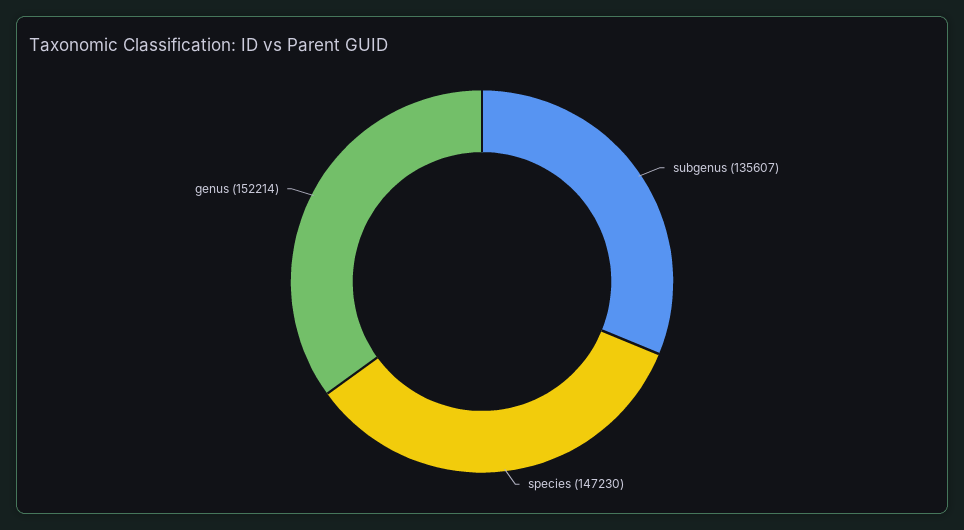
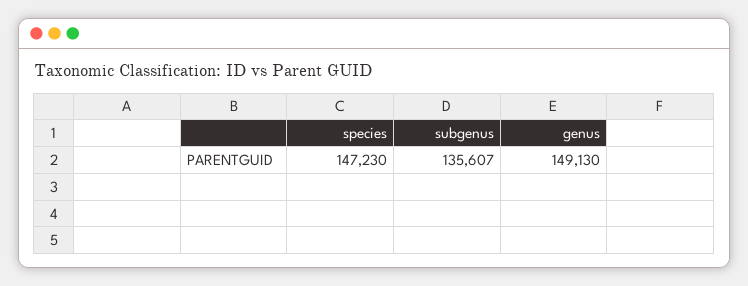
  {
    "subgenus": 135607,
    "species": 147230,
-   "genus": 152214
+   "genus": 149130
  }

